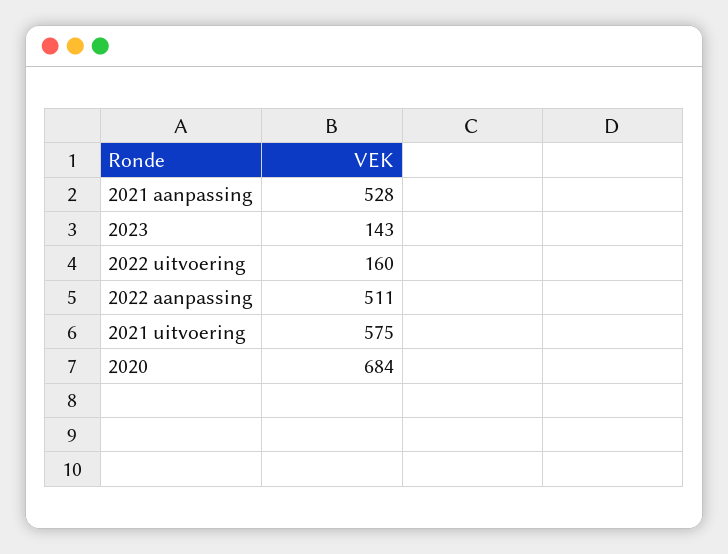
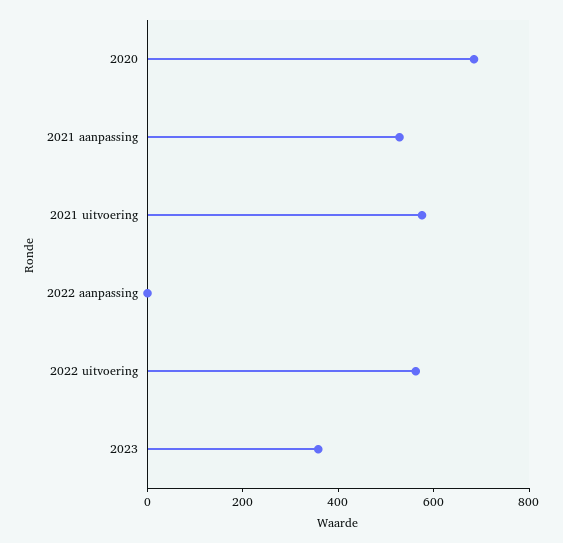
  {
    "2021 aanpassing": 528,
-   "2023": 143,
+   "2023": 350,
-   "2022 uitvoering": 160,
+   "2022 uitvoering": 550,
-   "2022 aanpassing": 511,
+   "2022 aanpassing": 0,
    "2021 uitvoering": 575,
    "2020": 684
  }

